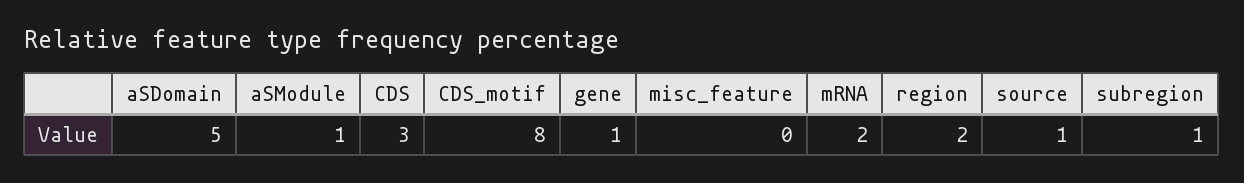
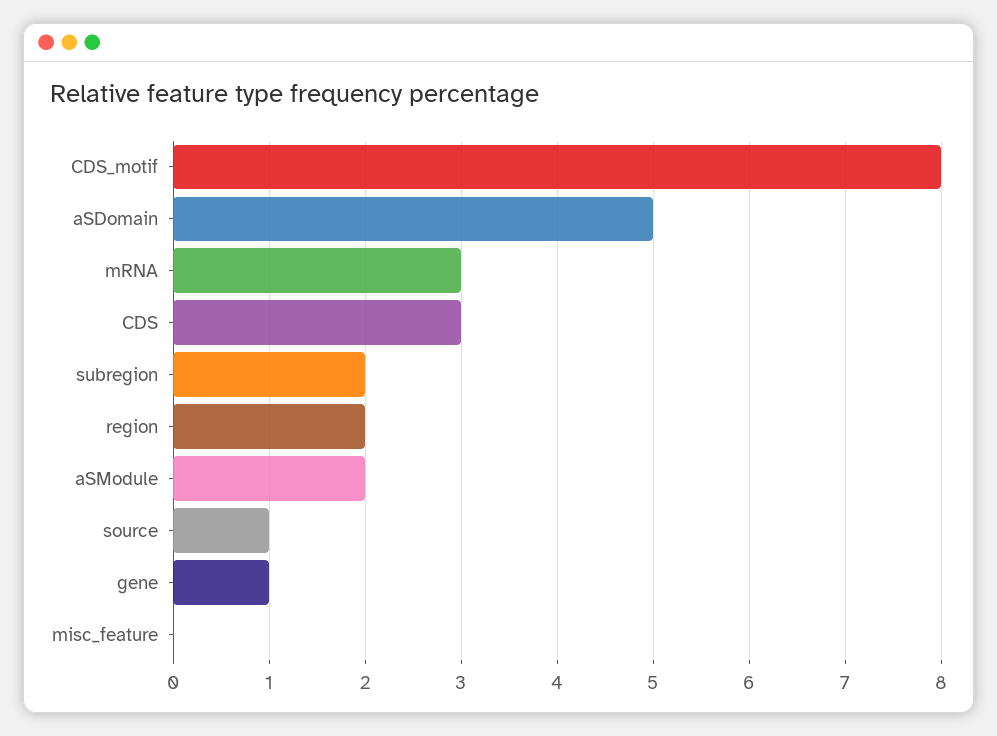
  {
    "aSDomain": 5,
-   "aSModule": 1,
+   "aSModule": 2,
    "CDS": 3,
    "CDS_motif": 8,
    "gene": 1,
    "misc_feature": 0,
-   "mRNA": 2,
+   "mRNA": 3,
    "region": 2,
    "source": 1,
-   "subregion": 1
+   "subregion": 2
  }

